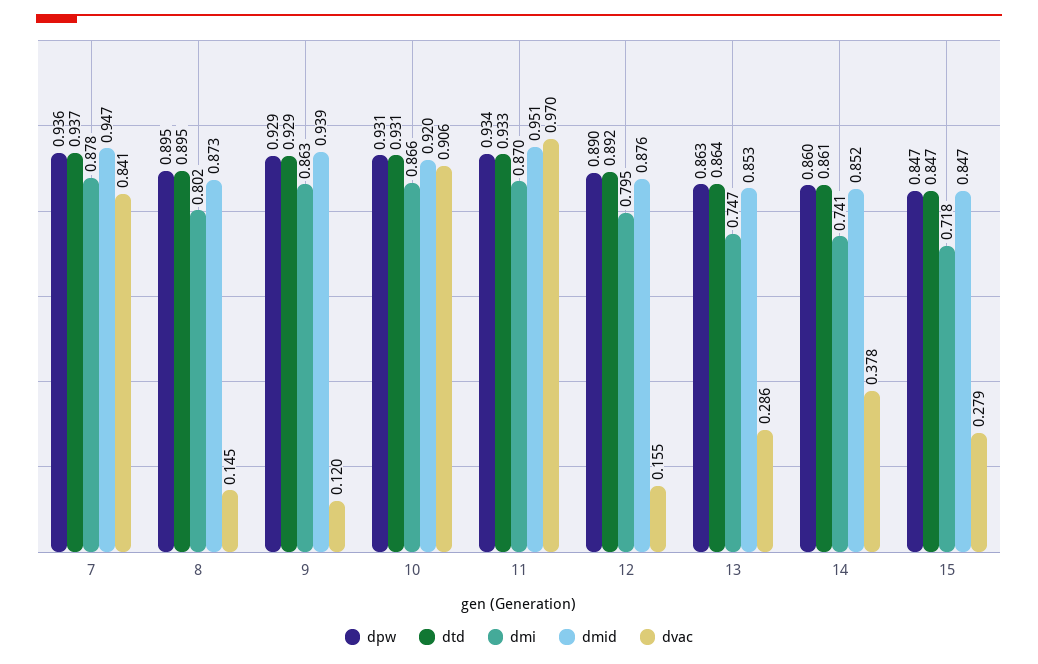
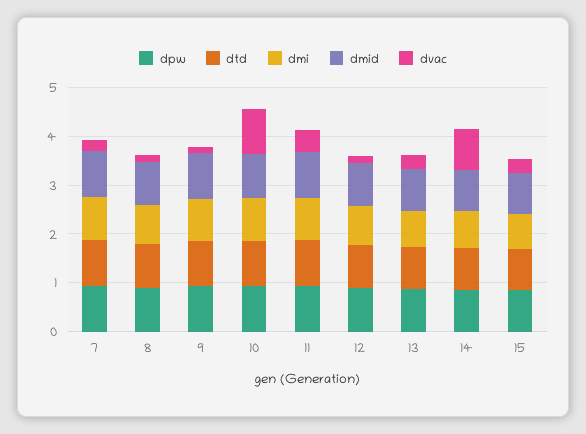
  {
    "dpw": {
      "7": 0.936,
      "8": 0.895,
      "9": 0.929,
      "10": 0.931,
      "11": 0.934,
      "12": 0.89,
      "13": 0.863,
      "14": 0.86,
      "15": 0.847
    },
    "dtd": {
      "7": 0.937,
      "8": 0.895,
      "9": 0.929,
      "10": 0.931,
      "11": 0.933,
      "12": 0.892,
      "13": 0.864,
      "14": 0.861,
      "15": 0.847
    },
    "dmi": {
      "7": 0.878,
      "8": 0.802,
      "9": 0.863,
      "10": 0.866,
      "11": 0.87,
      "12": 0.795,
      "13": 0.747,
      "14": 0.741,
      "15": 0.718
    },
    "dmid": {
      "7": 0.947,
      "8": 0.873,
      "9": 0.939,
      "10": 0.92,
      "11": 0.951,
      "12": 0.876,
      "13": 0.853,
      "14": 0.852,
      "15": 0.847
    },
    "dvac": {
-     "7": 0.841,
+     "7": 0.2,
      "8": 0.145,
      "9": 0.12,
      "10": 0.906,
-     "11": 0.97,
+     "11": 0.4,
      "12": 0.155,
      "13": 0.286,
-     "14": 0.378,
+     "14": 0.8,
      "15": 0.279
    }
  }

